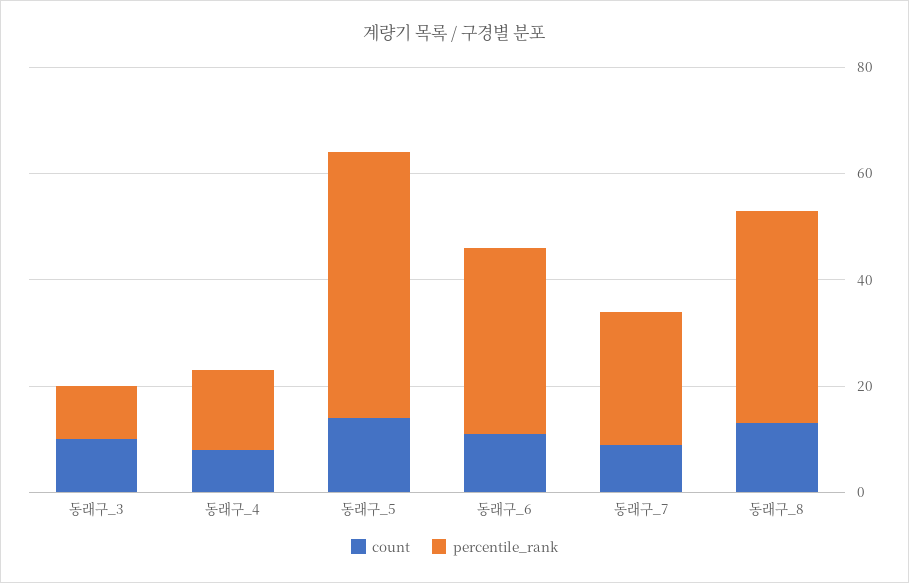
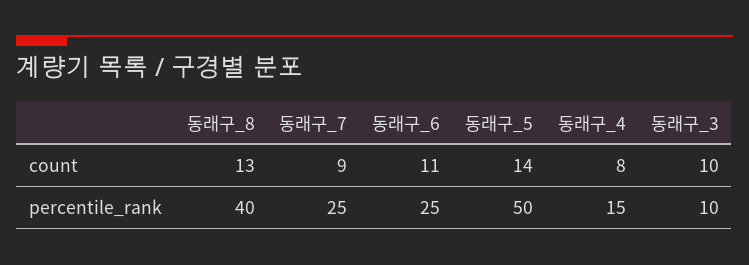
  {
    "count": {
      "동래구_3": 10,
      "동래구_4": 8,
      "동래구_5": 14,
      "동래구_6": 11,
      "동래구_7": 9,
      "동래구_8": 13
    },
    "percentile_rank": {
      "동래구_3": 10,
      "동래구_4": 15,
      "동래구_5": 50,
-     "동래구_6": 35,
+     "동래구_6": 25,
      "동래구_7": 25,
      "동래구_8": 40
    }
  }

